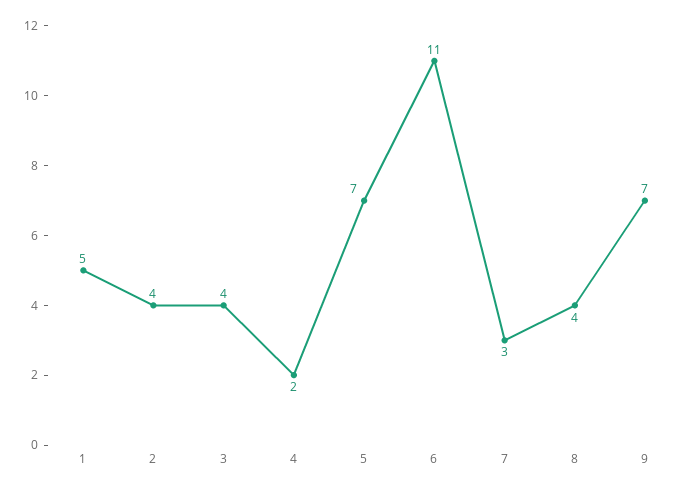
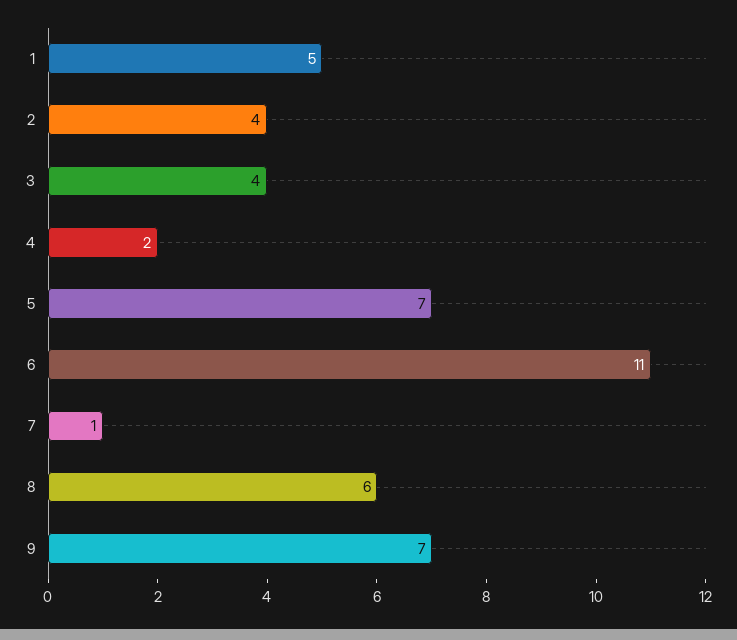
  {
    "1": 5,
    "2": 4,
    "3": 4,
    "4": 2,
    "5": 7,
    "6": 11,
-   "7": 3,
+   "7": 1,
-   "8": 4,
+   "8": 6,
    "9": 7
  }

